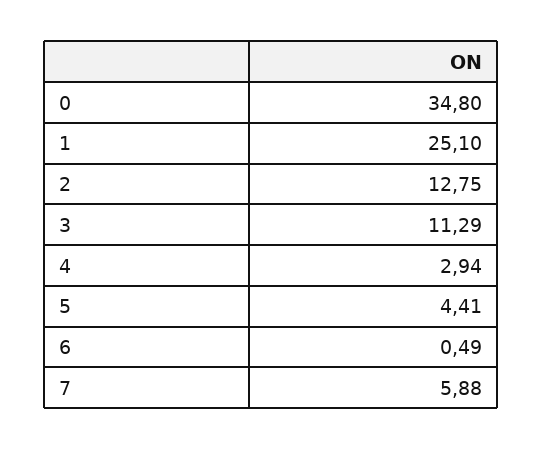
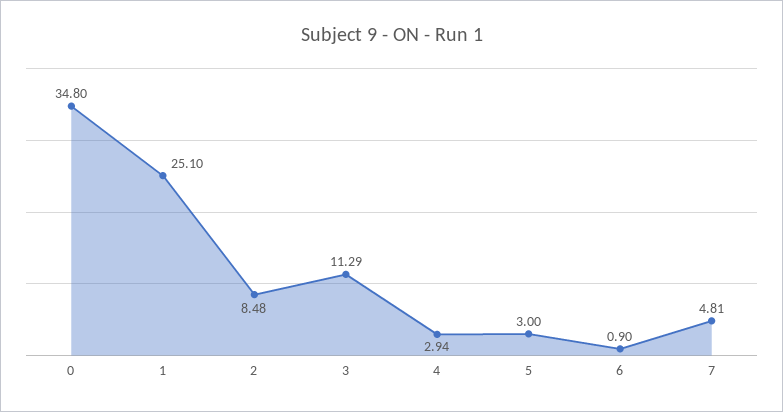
  {
    "0": 34.8,
    "1": 25.1,
-   "2": 12.75,
+   "2": 8.48,
    "3": 11.29,
    "4": 2.94,
-   "5": 4.41,
+   "5": 3,
-   "6": 0.49,
+   "6": 0.9,
-   "7": 5.88
+   "7": 4.81
  }

